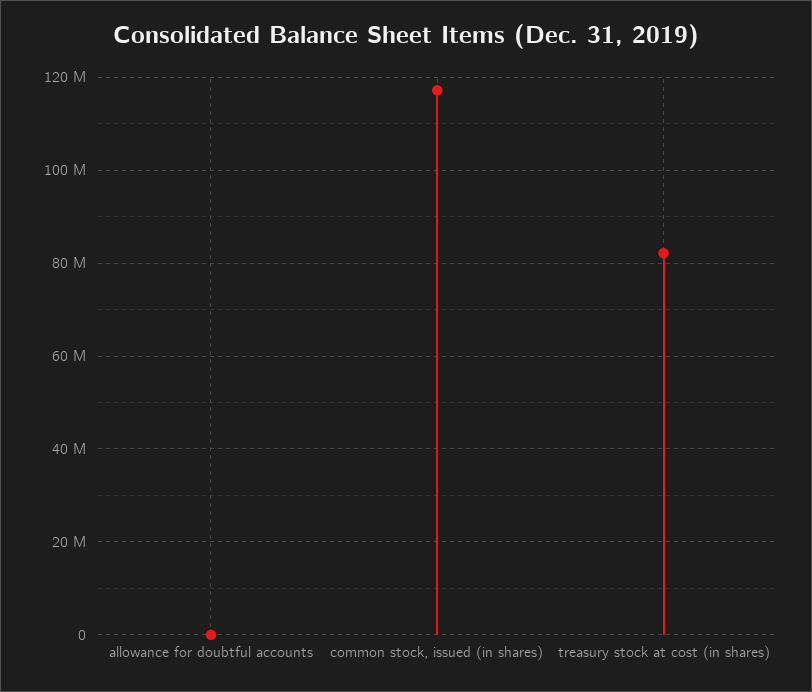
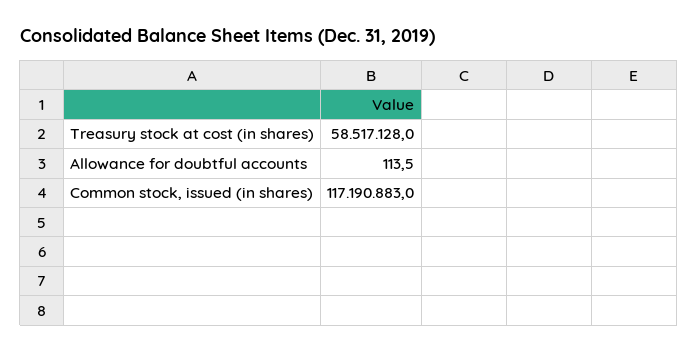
  {
    "allowance for doubtful accounts": 113.5,
    "common stock, issued (in shares)": 117190883,
-   "treasury stock at cost (in shares)": 82000000
+   "treasury stock at cost (in shares)": 58517128
  }

